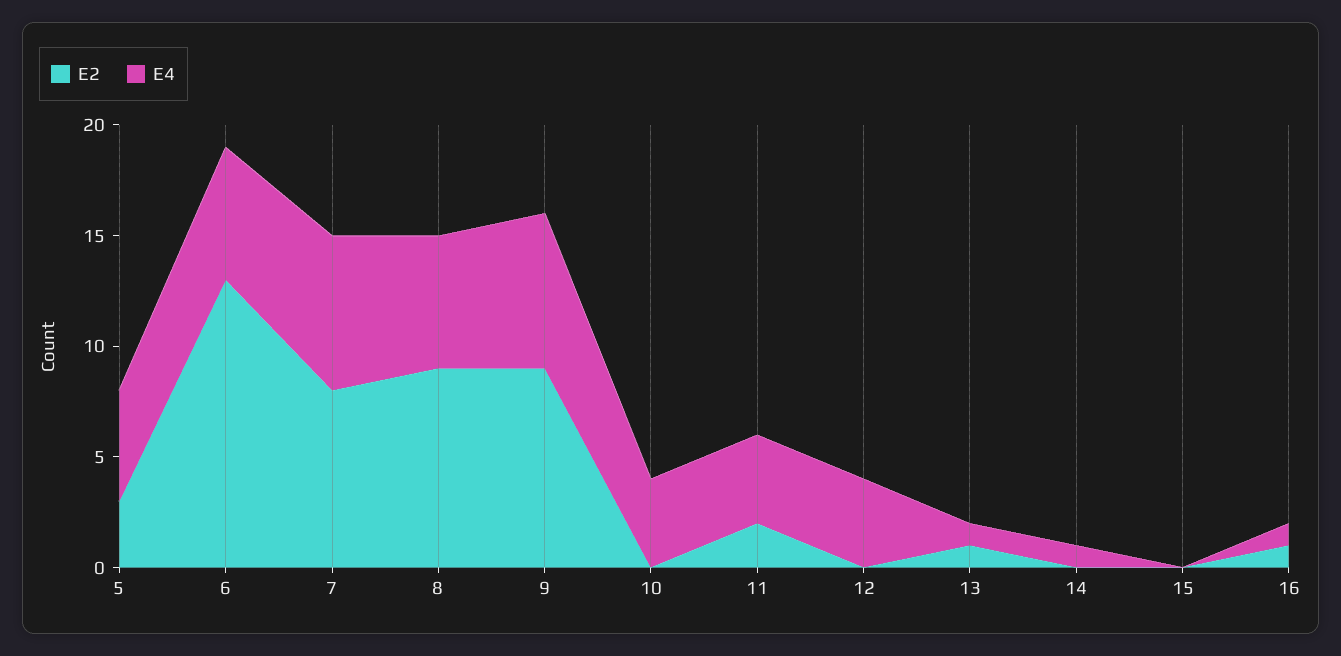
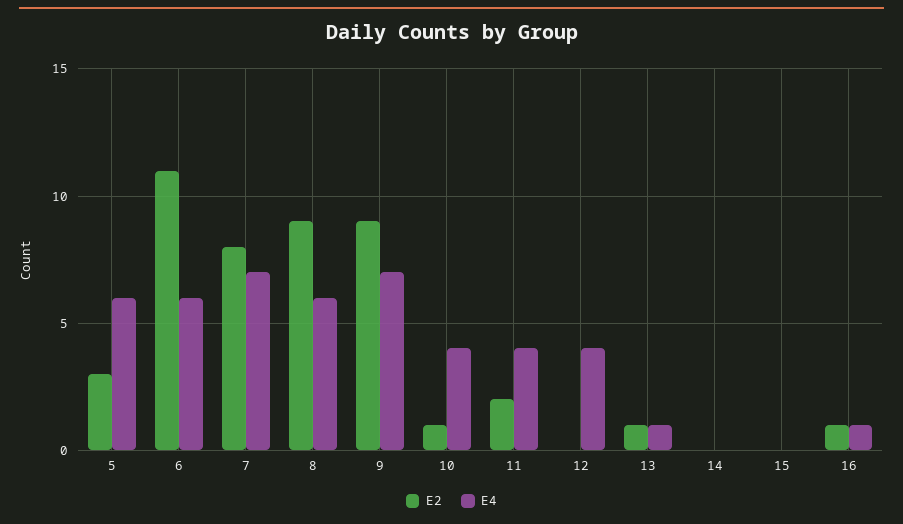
  {
    "E2": {
      "5": 3,
-     "6": 13,
+     "6": 11,
      "7": 8,
      "8": 9,
      "9": 9,
-     "10": 0,
+     "10": 1,
      "11": 2,
      "12": 0,
      "13": 1,
      "14": 0,
      "15": 0,
      "16": 1
    },
    "E4": {
-     "5": 5,
+     "5": 6,
      "6": 6,
      "7": 7,
      "8": 6,
      "9": 7,
      "10": 4,
      "11": 4,
      "12": 4,
      "13": 1,
-     "14": 1,
+     "14": 0,
      "15": 0,
      "16": 1
    }
  }

